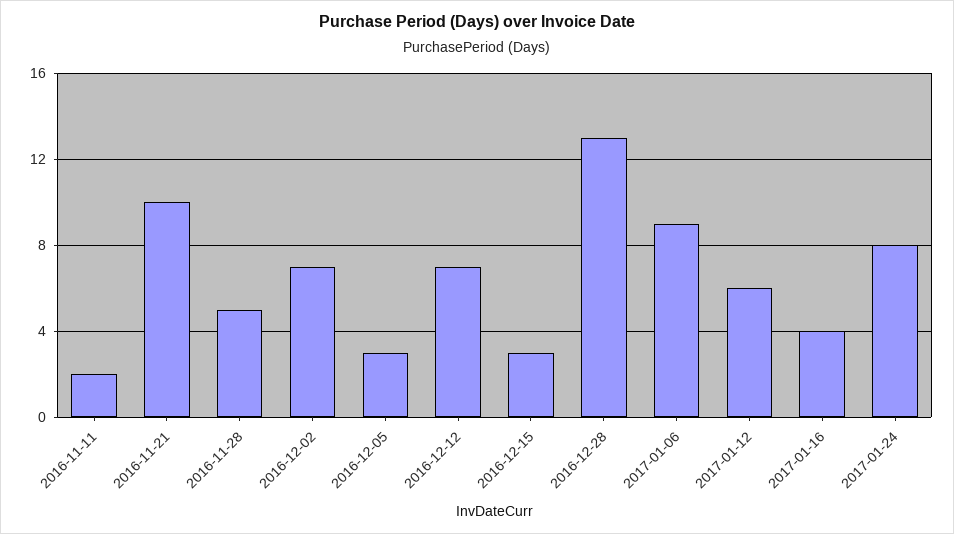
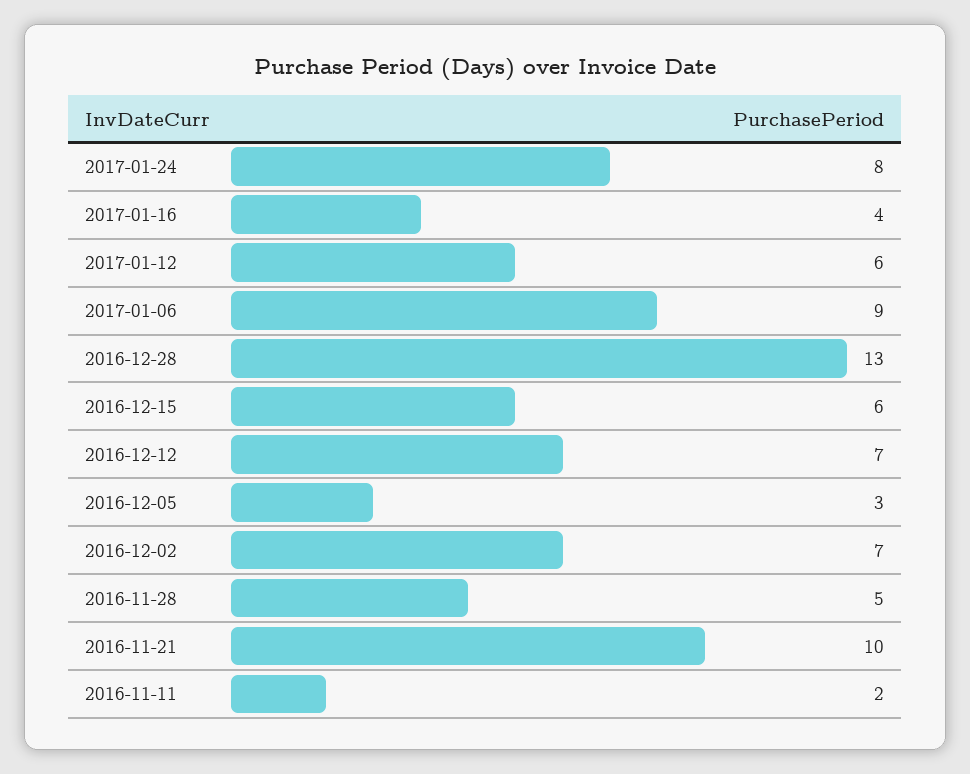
  {
    "2016-11-11": 2,
    "2016-11-21": 10,
    "2016-11-28": 5,
    "2016-12-02": 7,
    "2016-12-05": 3,
    "2016-12-12": 7,
-   "2016-12-15": 3,
+   "2016-12-15": 6,
    "2016-12-28": 13,
    "2017-01-06": 9,
    "2017-01-12": 6,
    "2017-01-16": 4,
    "2017-01-24": 8
  }

